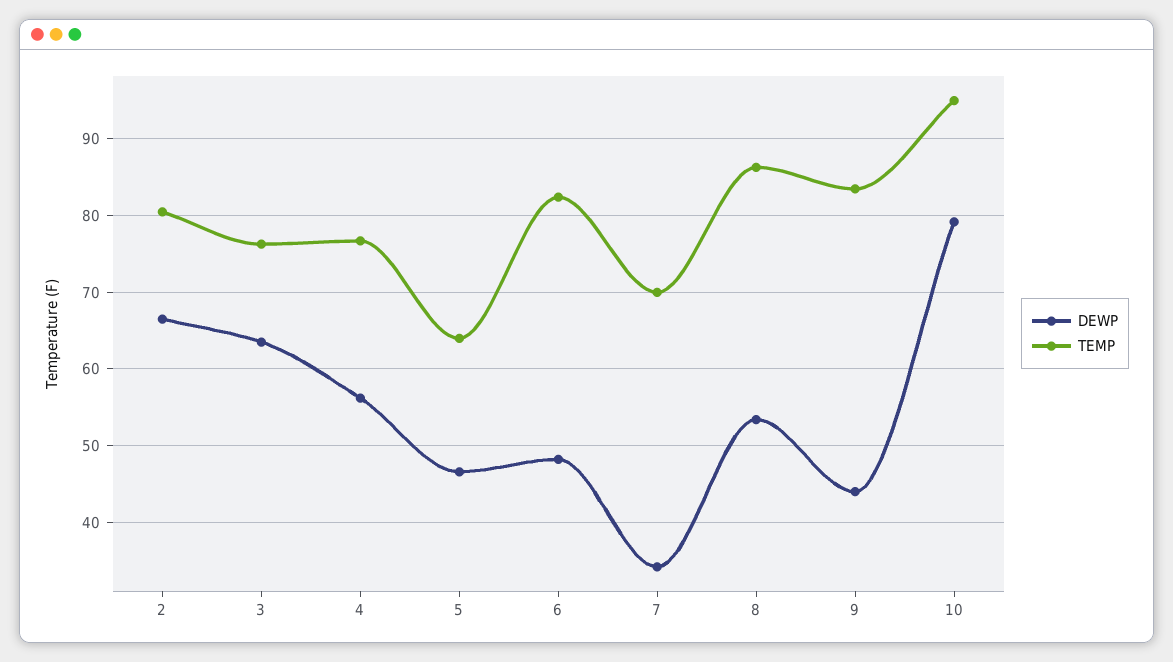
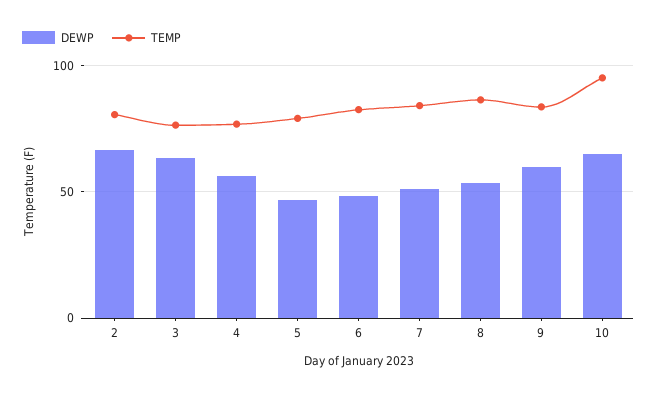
  {
    "DEWP": {
      "2": 67,
      "3": 64,
      "4": 56,
      "5": 47,
      "6": 48,
-     "7": 34,
+     "7": 50,
      "8": 53,
-     "9": 44,
+     "9": 60,
-     "10": 79
+     "10": 65
    },
    "TEMP": {
      "2": 81,
      "3": 76,
      "4": 77,
-     "5": 64,
+     "5": 80,
      "6": 82,
-     "7": 70,
+     "7": 85,
      "8": 86,
      "9": 84,
      "10": 95
    }
  }

